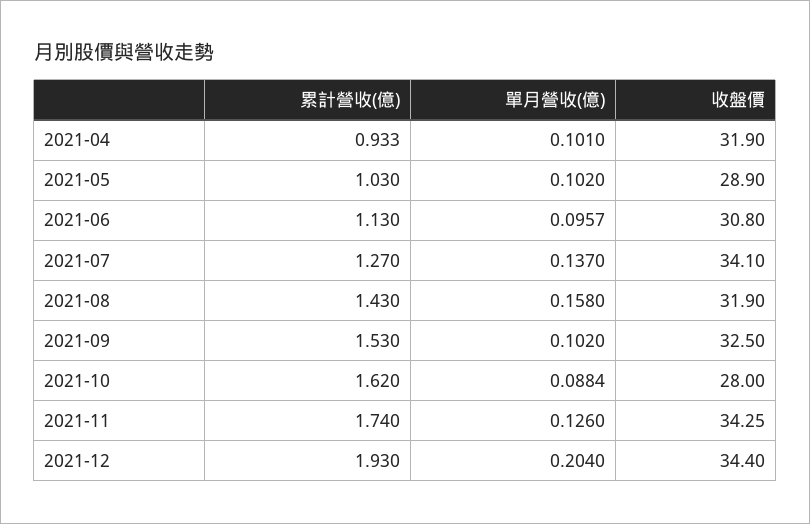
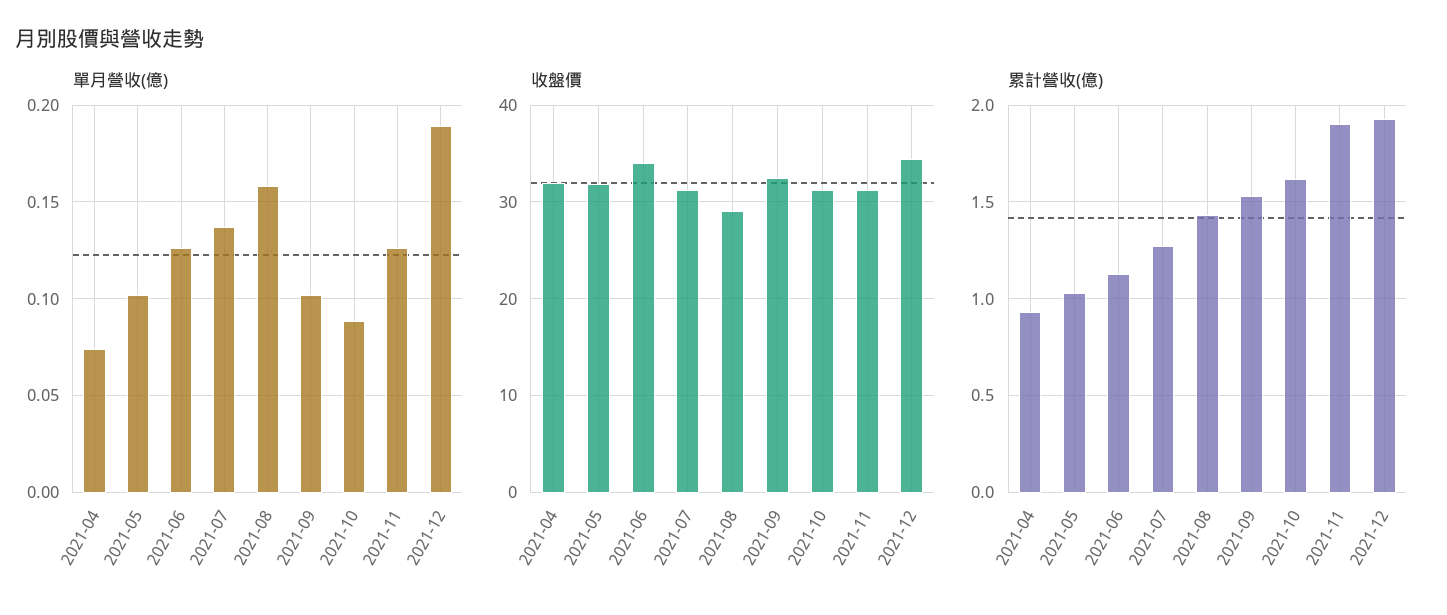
  {
    "累計營收(億)": {
      "2021-04": 0.933,
      "2021-05": 1.03,
      "2021-06": 1.13,
      "2021-07": 1.27,
      "2021-08": 1.43,
      "2021-09": 1.53,
      "2021-10": 1.62,
-     "2021-11": 1.74,
+     "2021-11": 1.9,
      "2021-12": 1.93
    },
    "單月營收(億)": {
-     "2021-04": 0.101,
+     "2021-04": 0.075,
      "2021-05": 0.102,
-     "2021-06": 0.0957,
+     "2021-06": 0.125,
      "2021-07": 0.137,
      "2021-08": 0.158,
      "2021-09": 0.102,
      "2021-10": 0.0884,
      "2021-11": 0.126,
-     "2021-12": 0.204
+     "2021-12": 0.19
    },
    "收盤價": {
      "2021-04": 31.9,
-     "2021-05": 28.9,
+     "2021-05": 32,
-     "2021-06": 30.8,
+     "2021-06": 34,
-     "2021-07": 34.1,
+     "2021-07": 31,
-     "2021-08": 31.9,
+     "2021-08": 29,
      "2021-09": 32.5,
-     "2021-10": 28,
+     "2021-10": 31,
-     "2021-11": 34.25,
+     "2021-11": 31,
      "2021-12": 34.4
    }
  }

